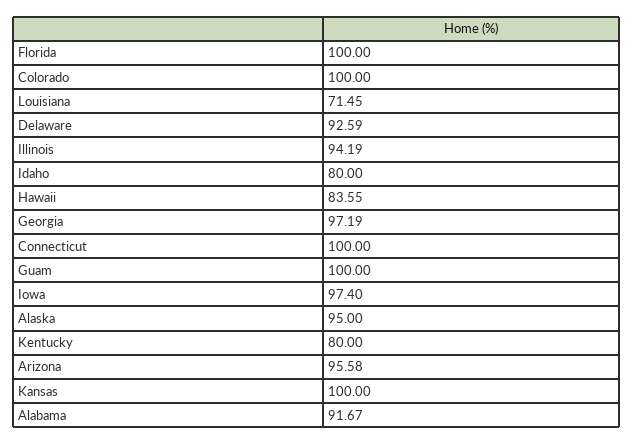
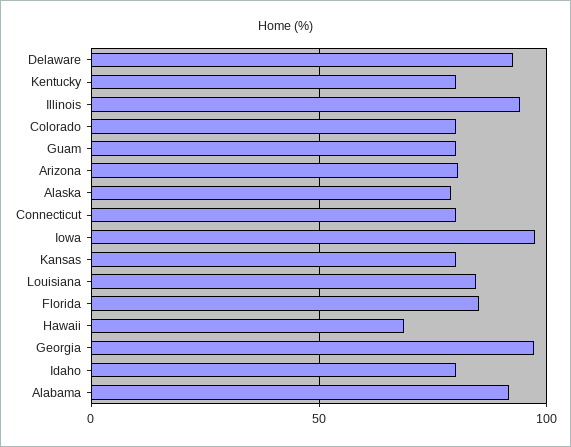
  {
-   "Florida": 100,
+   "Florida": 85,
-   "Colorado": 100,
+   "Colorado": 80,
-   "Louisiana": 71.45,
+   "Louisiana": 85,
    "Delaware": 92.59,
    "Illinois": 94.19,
    "Idaho": 80,
-   "Hawaii": 83.55,
+   "Hawaii": 70,
    "Georgia": 97.19,
-   "Connecticut": 100,
+   "Connecticut": 80,
-   "Guam": 100,
+   "Guam": 80,
    "Iowa": 97.4,
-   "Alaska": 95,
+   "Alaska": 80,
    "Kentucky": 80,
-   "Arizona": 95.58,
+   "Arizona": 80,
-   "Kansas": 100,
+   "Kansas": 80,
    "Alabama": 91.67
  }

